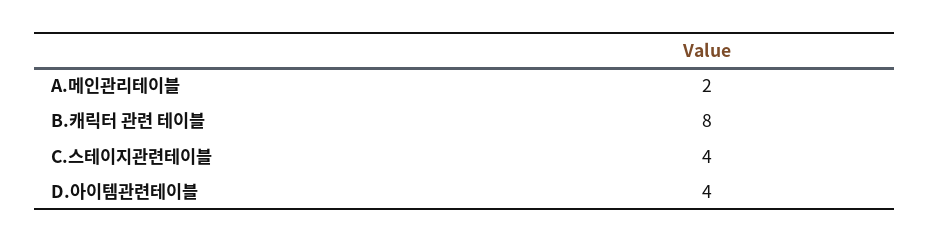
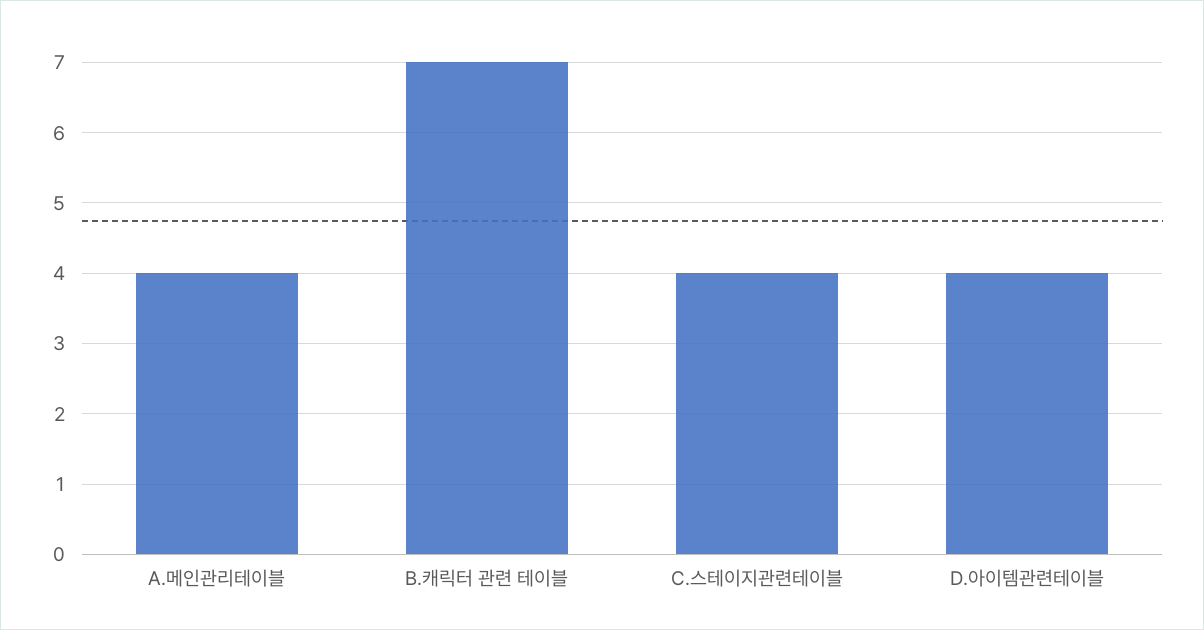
  {
-   "A.메인관리테이블": 2,
+   "A.메인관리테이블": 4,
-   "B.캐릭터 관련 테이블": 8,
+   "B.캐릭터 관련 테이블": 7,
    "C.스테이지관련테이블": 4,
    "D.아이템관련테이블": 4
  }

